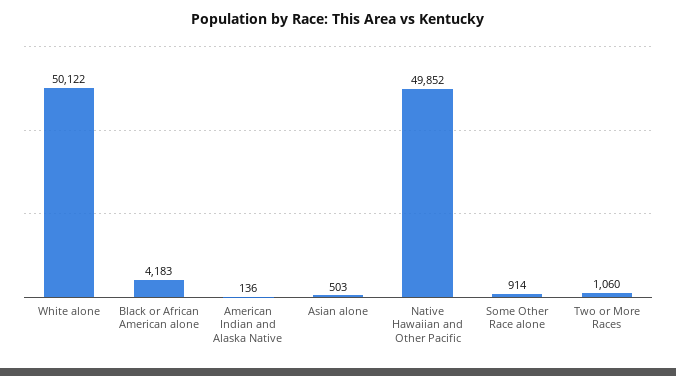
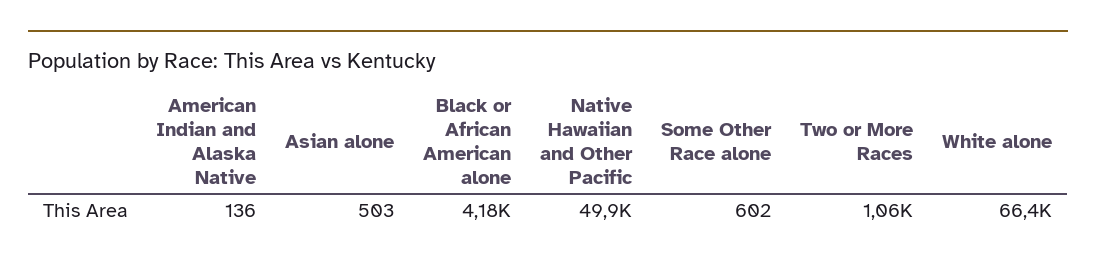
  {
-   "White alone": 50122,
+   "White alone": 66400,
    "Black or African American alone": 4183,
    "American Indian and Alaska Native": 136,
    "Asian alone": 503,
    "Native Hawaiian and Other Pacific": 49852,
-   "Some Other Race alone": 914,
+   "Some Other Race alone": 602,
    "Two or More Races": 1060
  }

